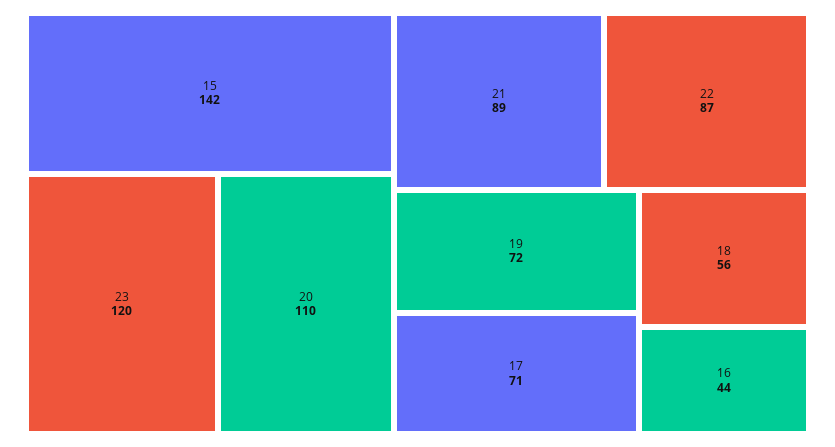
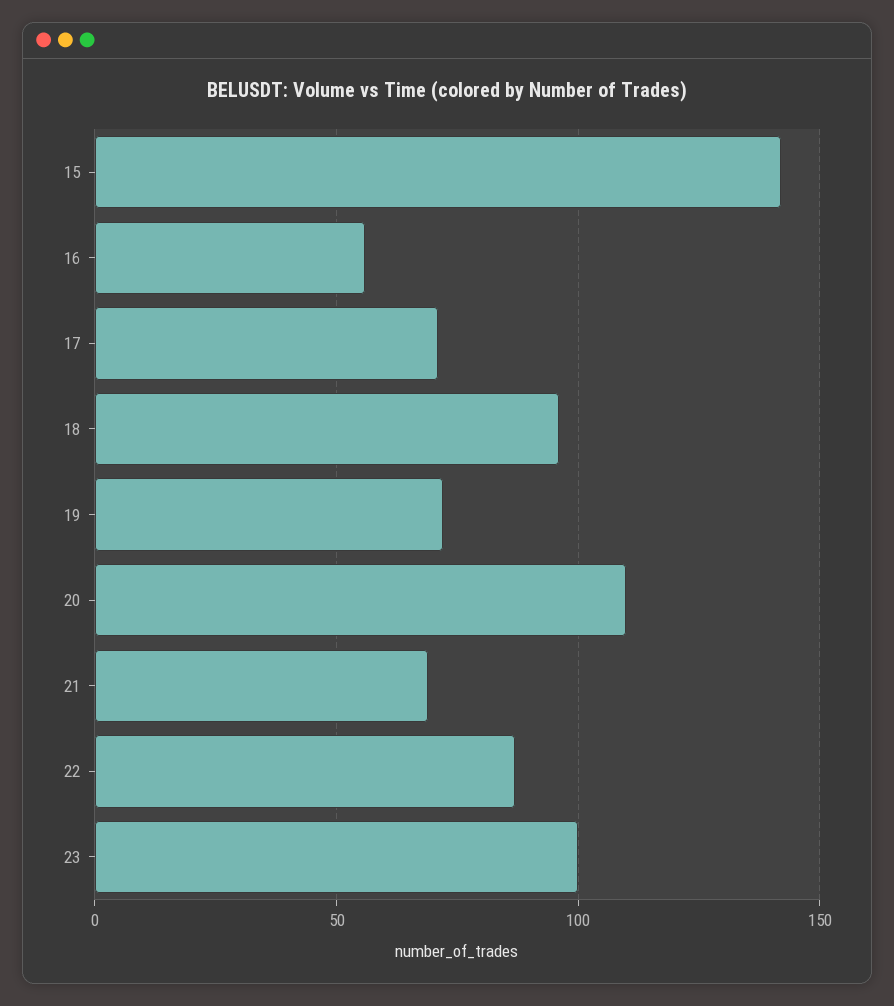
  {
    "15": 142,
-   "23": 120,
+   "23": 100,
    "20": 110,
-   "21": 89,
+   "21": 70,
    "22": 87,
    "19": 72,
    "17": 71,
-   "18": 56,
+   "18": 95,
-   "16": 44
+   "16": 55
  }

